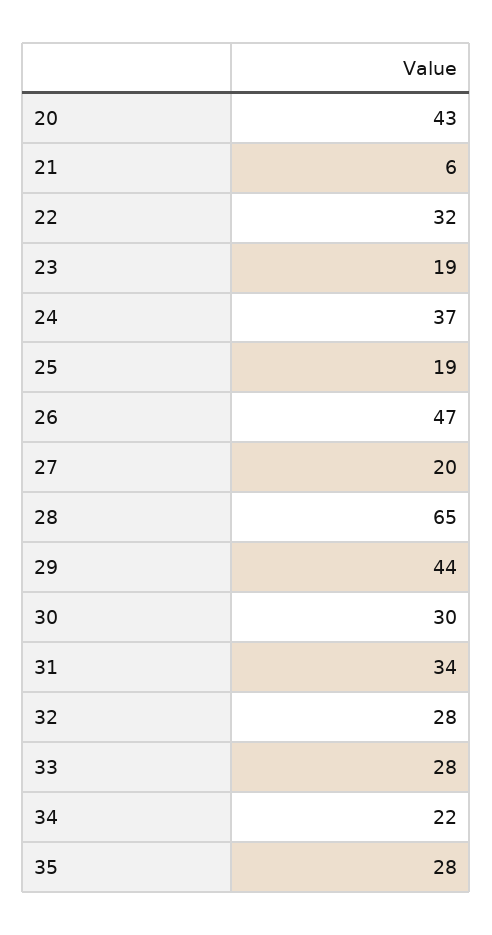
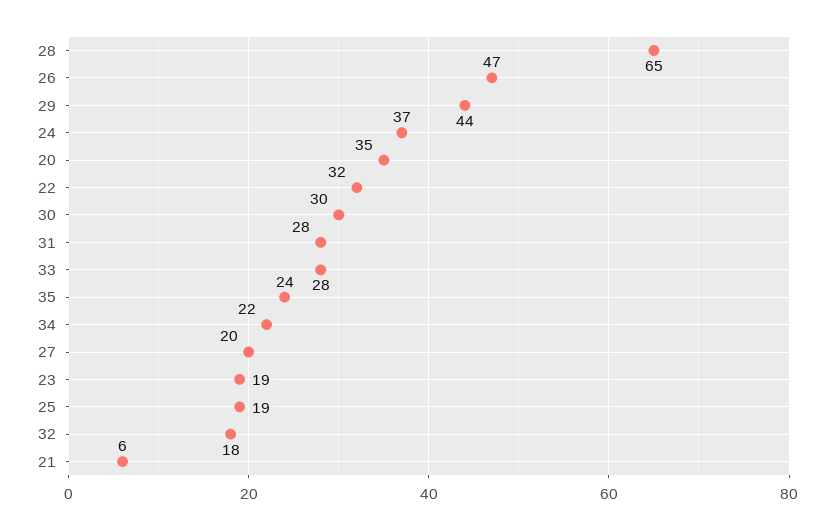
  {
-   "20": 43,
+   "20": 35,
    "21": 6,
    "22": 32,
    "23": 19,
    "24": 37,
    "25": 19,
    "26": 47,
    "27": 20,
    "28": 65,
    "29": 44,
    "30": 30,
-   "31": 34,
+   "31": 28,
-   "32": 28,
+   "32": 18,
    "33": 28,
    "34": 22,
-   "35": 28
+   "35": 24
  }

